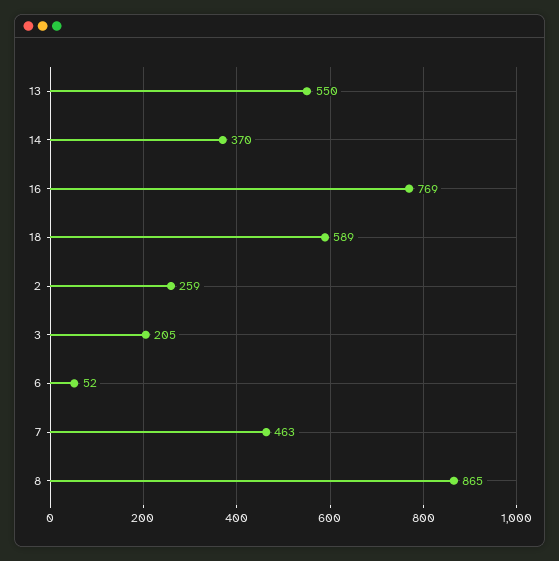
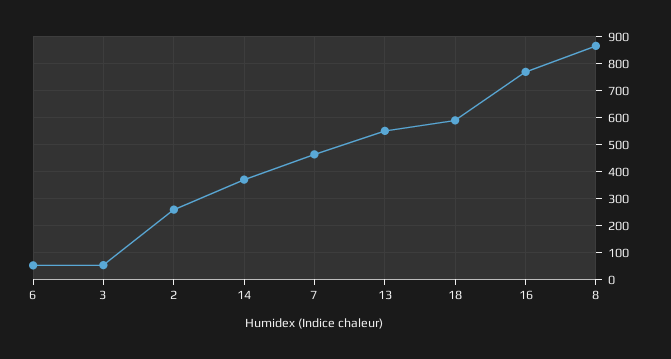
  {
    "13": 550,
    "14": 370,
    "16": 769,
    "18": 589,
    "2": 259,
-   "3": 205,
+   "3": 50,
    "6": 52,
    "7": 463,
    "8": 865
  }

